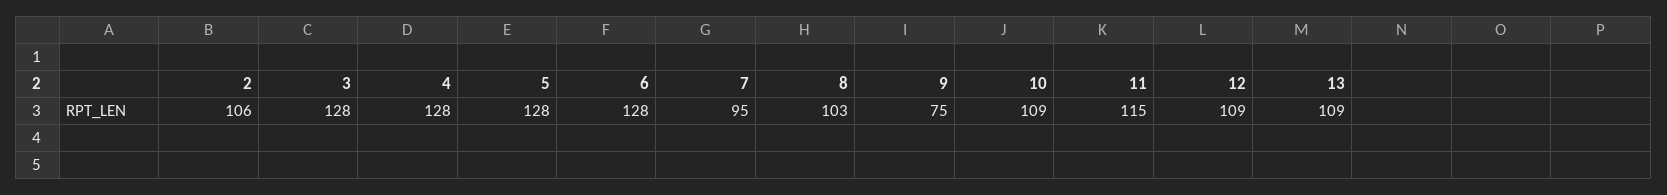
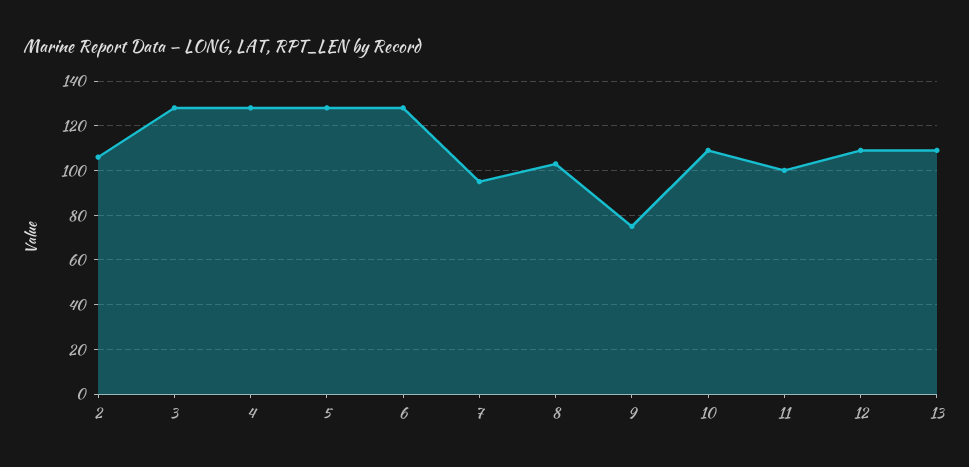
  {
    "2": 106,
    "3": 128,
    "4": 128,
    "5": 128,
    "6": 128,
    "7": 95,
    "8": 103,
    "9": 75,
    "10": 109,
-   "11": 115,
+   "11": 100,
    "12": 109,
    "13": 109
  }

